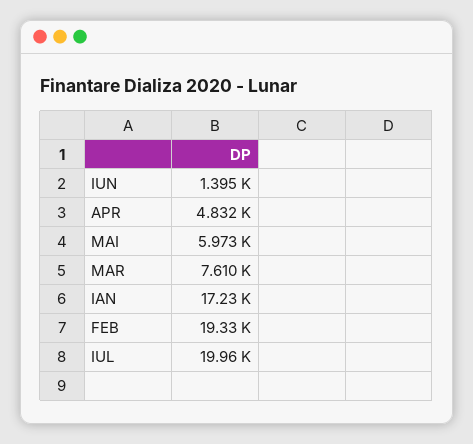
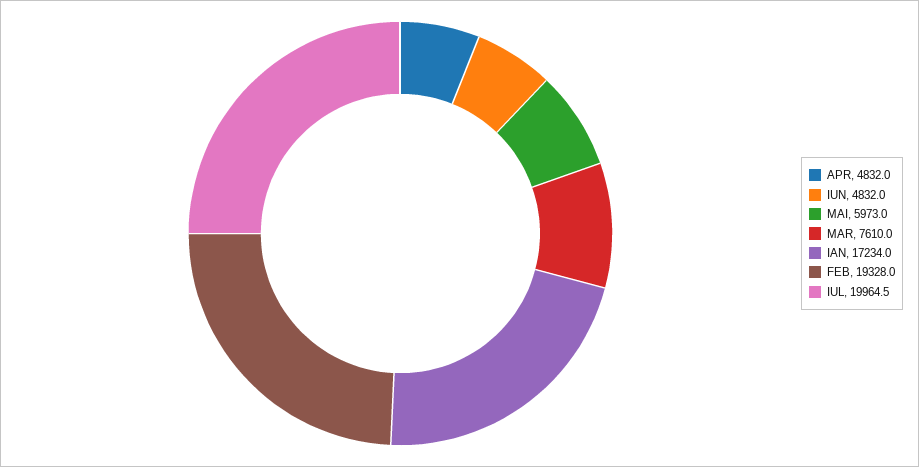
  {
-   "IUN": 1395,
+   "IUN": 4832,
    "APR": 4832,
    "MAI": 5973,
    "MAR": 7610,
    "IAN": 17234,
    "FEB": 19328,
    "IUL": 19964.5
  }

